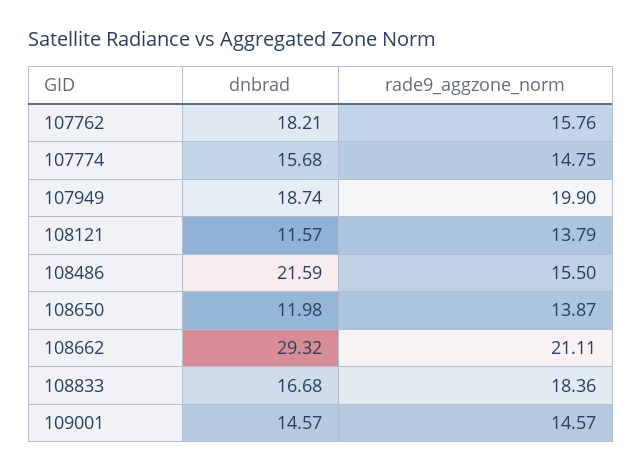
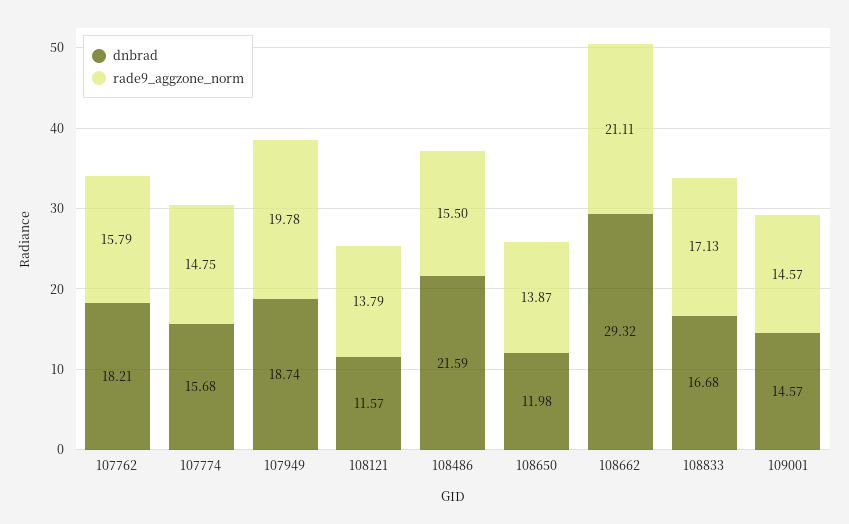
  {
    "dnbrad": {
      "107762": 18.21,
      "107774": 15.68,
      "107949": 18.74,
      "108121": 11.57,
      "108486": 21.59,
      "108650": 11.98,
      "108662": 29.32,
      "108833": 16.68,
      "109001": 14.57
    },
    "rade9_aggzone_norm": {
-     "107762": 15.76,
+     "107762": 15.79,
      "107774": 14.75,
-     "107949": 19.9,
+     "107949": 19.78,
      "108121": 13.79,
      "108486": 15.5,
      "108650": 13.87,
      "108662": 21.11,
-     "108833": 18.36,
+     "108833": 17.13,
      "109001": 14.57
    }
  }

